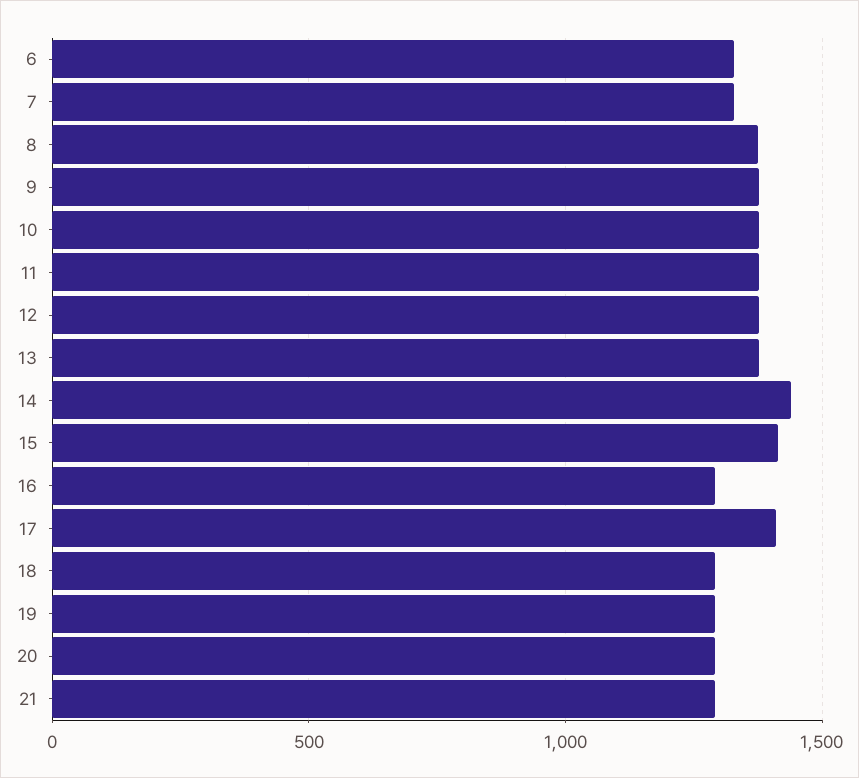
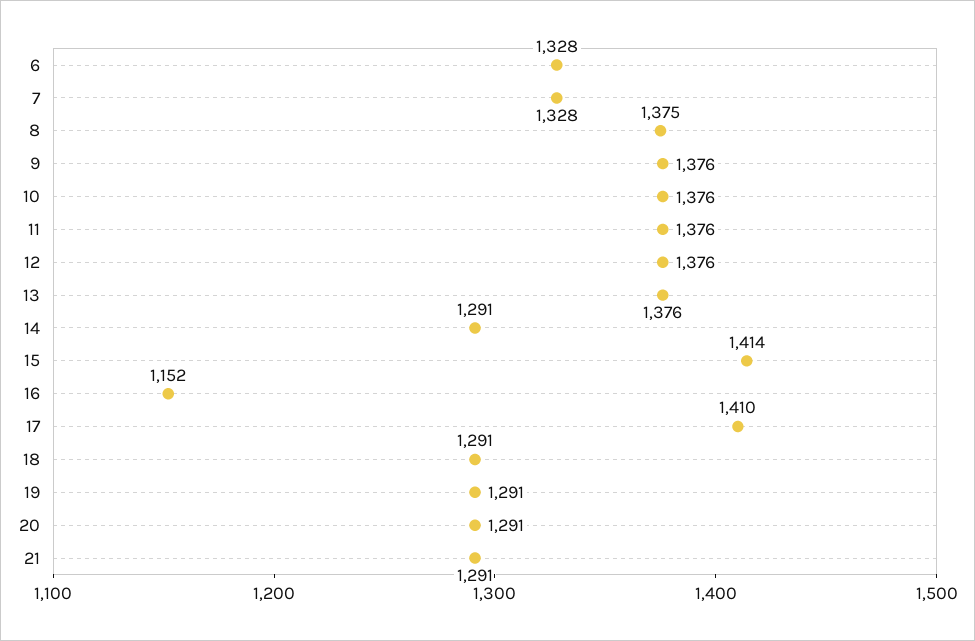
  {
    "6": 1328,
    "7": 1328,
    "8": 1375,
    "9": 1376,
    "10": 1376,
    "11": 1376,
    "12": 1376,
    "13": 1376,
-   "14": 1450,
+   "14": 1291,
    "15": 1414,
-   "16": 1300,
+   "16": 1152,
    "17": 1410,
    "18": 1291,
    "19": 1291,
    "20": 1291,
    "21": 1291
  }

